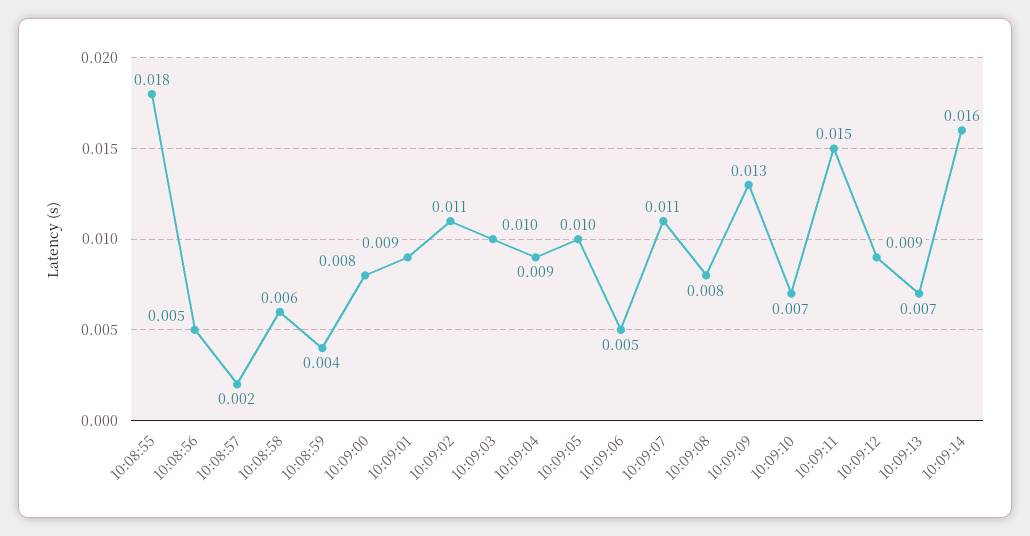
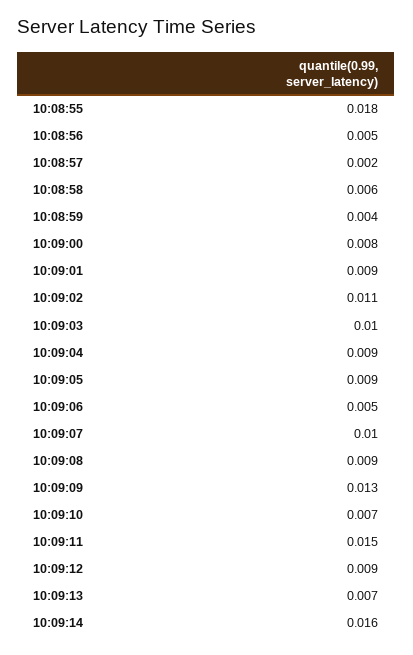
  {
    "10:08:55": 0.018,
    "10:08:56": 0.005,
    "10:08:57": 0.002,
    "10:08:58": 0.006,
    "10:08:59": 0.004,
    "10:09:00": 0.008,
    "10:09:01": 0.009,
    "10:09:02": 0.011,
    "10:09:03": 0.01,
    "10:09:04": 0.009,
-   "10:09:05": 0.01,
+   "10:09:05": 0.009,
    "10:09:06": 0.005,
-   "10:09:07": 0.011,
+   "10:09:07": 0.01,
-   "10:09:08": 0.008,
+   "10:09:08": 0.009,
    "10:09:09": 0.013,
    "10:09:10": 0.007,
    "10:09:11": 0.015,
    "10:09:12": 0.009,
    "10:09:13": 0.007,
    "10:09:14": 0.016
  }

